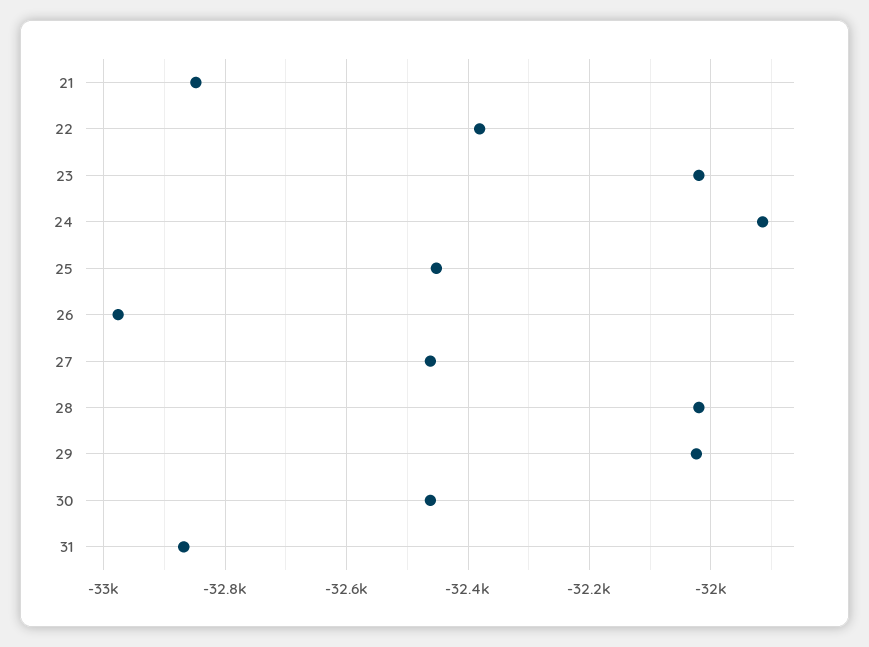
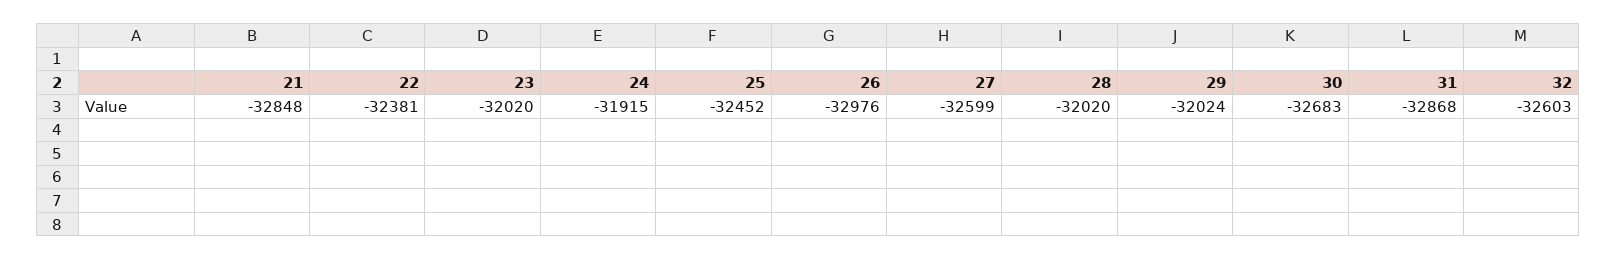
  {
    "21": -32848,
    "22": -32381,
    "23": -32020,
    "24": -31915,
    "25": -32452,
    "26": -32976,
-   "27": -32460,
+   "27": -32599,
    "28": -32020,
    "29": -32024,
-   "30": -32460,
+   "30": -32683,
-   "31": -32868
+   "31": -32868,
+   "32": -32603
  }

